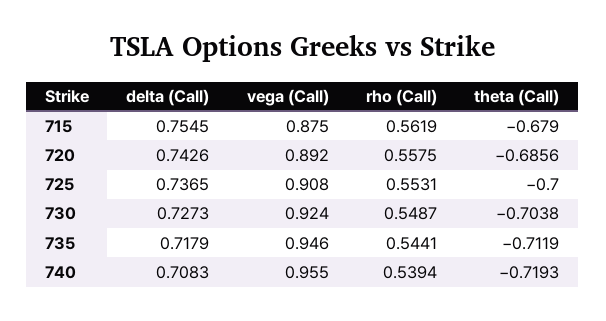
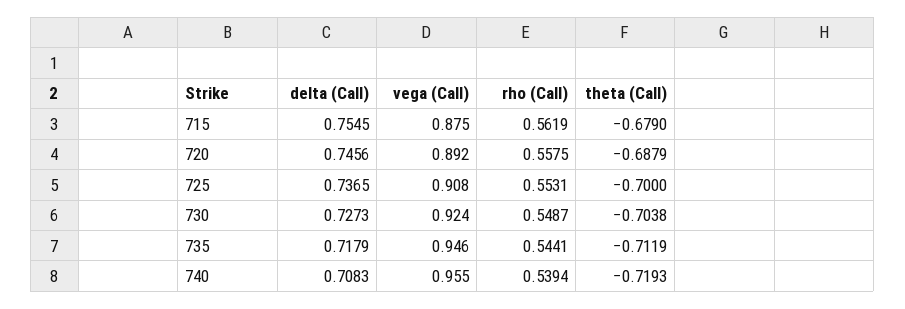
  {
    "delta (Call)": {
      "715": 0.7545,
-     "720": 0.7426,
+     "720": 0.7456,
      "725": 0.7365,
      "730": 0.7273,
      "735": 0.7179,
      "740": 0.7083
    },
    "vega (Call)": {
      "715": 0.875,
      "720": 0.892,
      "725": 0.908,
      "730": 0.924,
      "735": 0.946,
      "740": 0.955
    },
    "rho (Call)": {
      "715": 0.5619,
      "720": 0.5575,
      "725": 0.5531,
      "730": 0.5487,
      "735": 0.5441,
      "740": 0.5394
    },
    "theta (Call)": {
      "715": -0.679,
-     "720": -0.6856,
+     "720": -0.6879,
      "725": -0.7,
      "730": -0.7038,
      "735": -0.7119,
      "740": -0.7193
    }
  }

